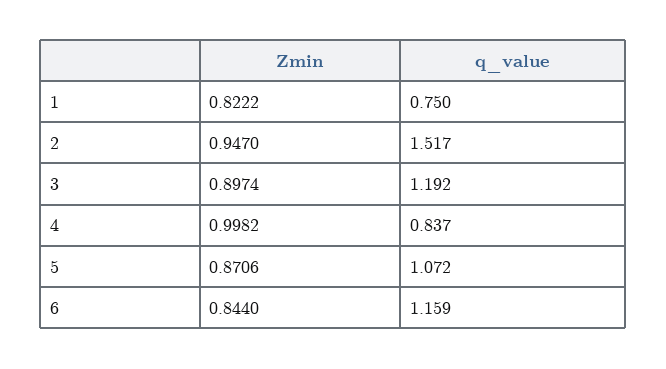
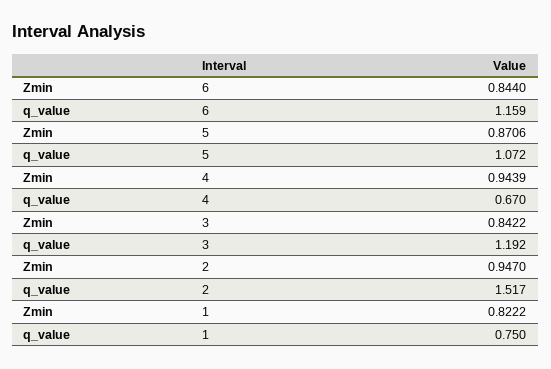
  {
    "Zmin": {
      "1": 0.8222,
      "2": 0.947,
-     "3": 0.8974,
+     "3": 0.8422,
-     "4": 0.9982,
+     "4": 0.9439,
      "5": 0.8706,
      "6": 0.844
    },
    "q_value": {
      "1": 0.75,
      "2": 1.517,
      "3": 1.192,
-     "4": 0.837,
+     "4": 0.67,
      "5": 1.072,
      "6": 1.159
    }
  }

